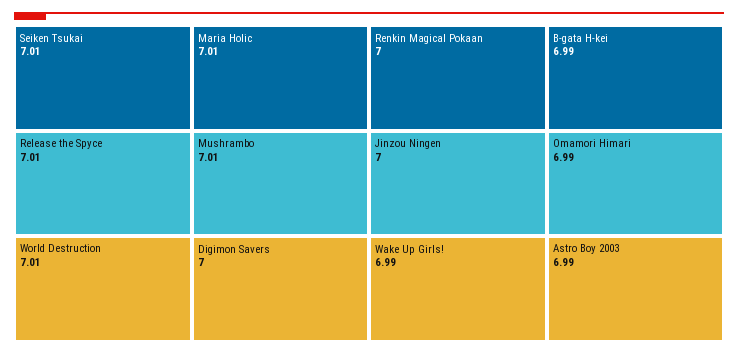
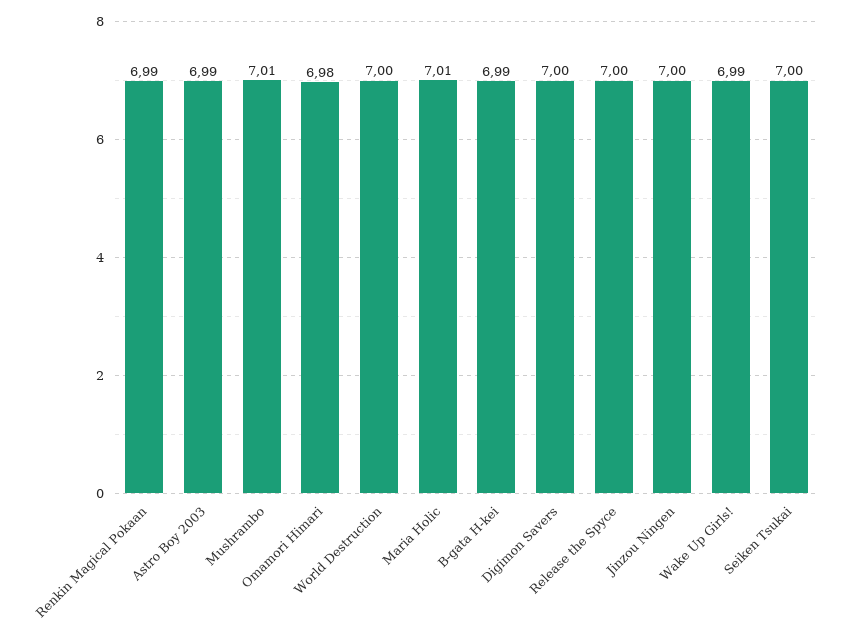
  {
-   "Seiken Tsukai": 7.01,
+   "Seiken Tsukai": 7,
-   "Release the Spyce": 7.01,
+   "Release the Spyce": 7,
-   "World Destruction": 7.01,
+   "World Destruction": 7,
    "Maria Holic": 7.01,
    "Mushrambo": 7.01,
    "Digimon Savers": 7,
-   "Renkin Magical Pokaan": 7,
+   "Renkin Magical Pokaan": 6.99,
    "Jinzou Ningen": 7,
    "Wake Up Girls!": 6.99,
    "B-gata H-kei": 6.99,
-   "Omamori Himari": 6.99,
+   "Omamori Himari": 6.98,
    "Astro Boy 2003": 6.99
  }

